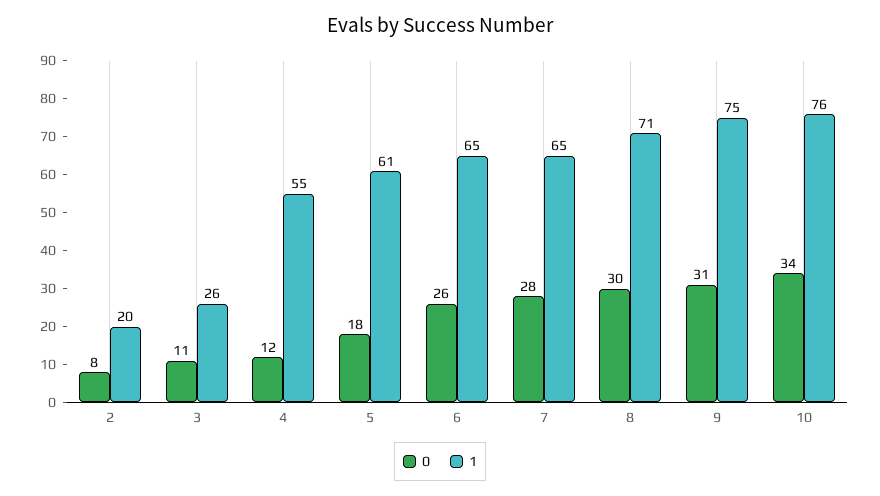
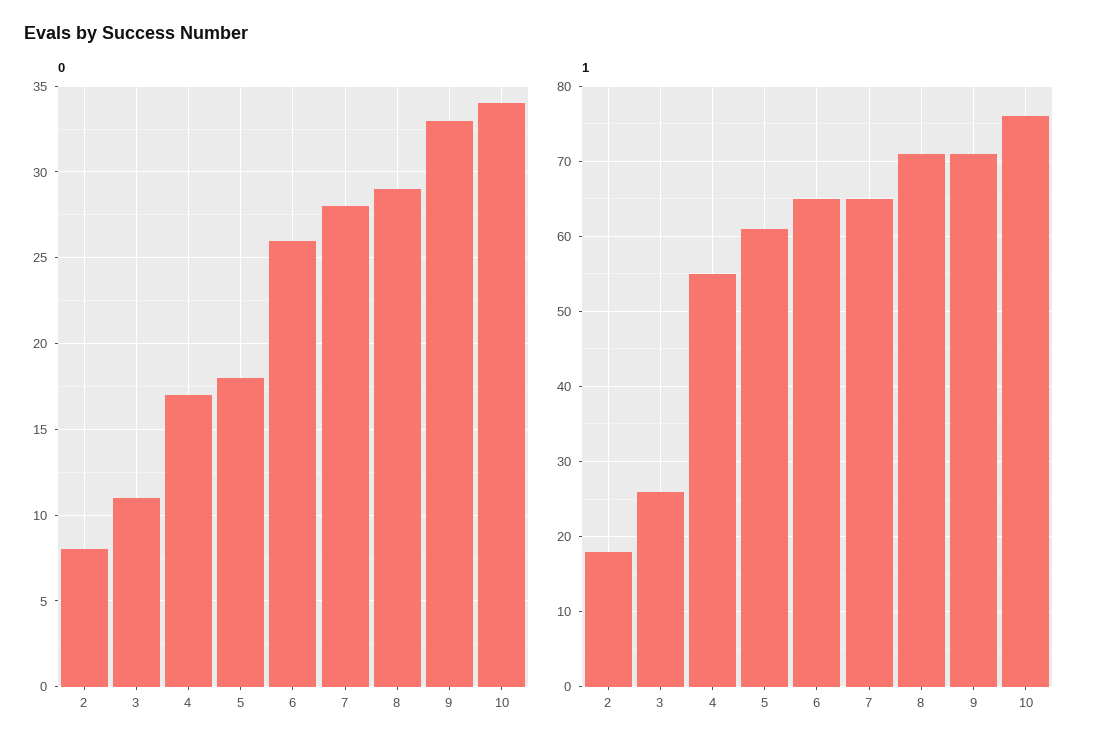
  {
    "0": {
      "2": 8,
      "3": 11,
-     "4": 12,
+     "4": 17,
      "5": 18,
      "6": 26,
      "7": 28,
-     "8": 30,
+     "8": 29,
-     "9": 31,
+     "9": 33,
      "10": 34
    },
    "1": {
-     "2": 20,
+     "2": 18,
      "3": 26,
      "4": 55,
      "5": 61,
      "6": 65,
      "7": 65,
      "8": 71,
-     "9": 75,
+     "9": 71,
      "10": 76
    }
  }

